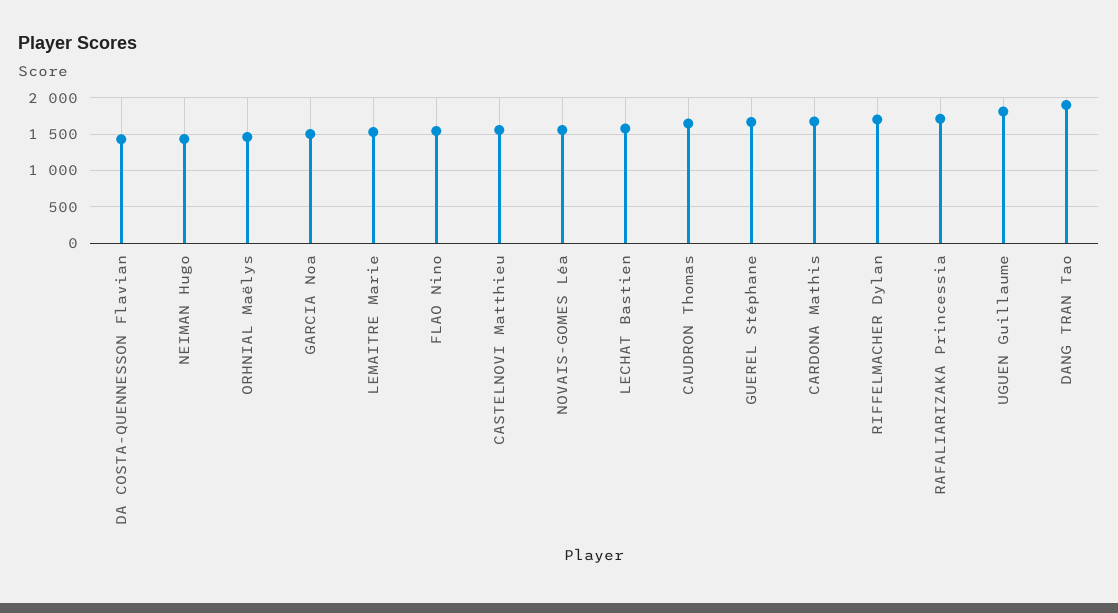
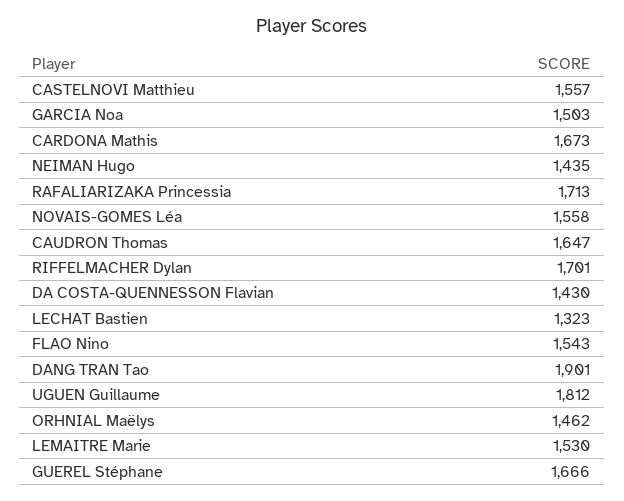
  {
    "DA COSTA-QUENNESSON Flavian": 1430,
    "NEIMAN Hugo": 1435,
    "ORHNIAL Maëlys": 1462,
    "GARCIA Noa": 1503,
    "LEMAITRE Marie": 1530,
    "FLAO Nino": 1543,
    "CASTELNOVI Matthieu": 1557,
    "NOVAIS-GOMES Léa": 1558,
-   "LECHAT Bastien": 1600,
+   "LECHAT Bastien": 1323,
    "CAUDRON Thomas": 1647,
    "GUEREL Stéphane": 1666,
    "CARDONA Mathis": 1673,
    "RIFFELMACHER Dylan": 1701,
    "RAFALIARIZAKA Princessia": 1713,
    "UGUEN Guillaume": 1812,
    "DANG TRAN Tao": 1901
  }

